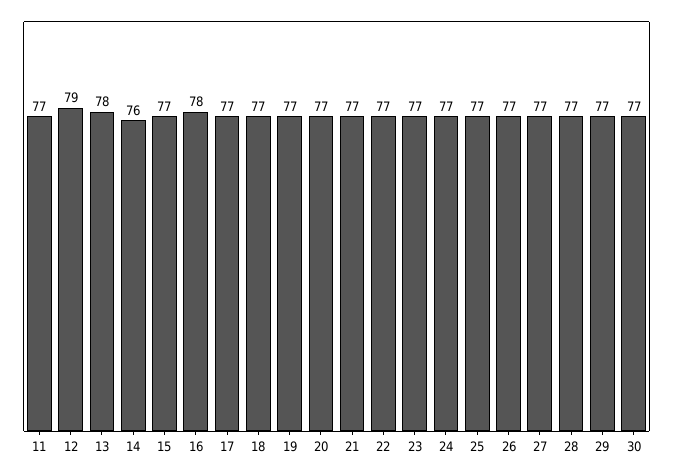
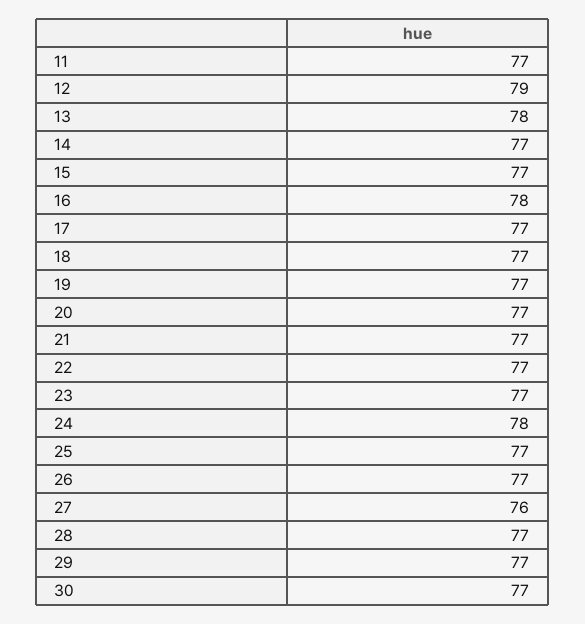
  {
    "11": 77,
    "12": 79,
    "13": 78,
-   "14": 76,
+   "14": 77,
    "15": 77,
    "16": 78,
    "17": 77,
    "18": 77,
    "19": 77,
    "20": 77,
    "21": 77,
    "22": 77,
    "23": 77,
-   "24": 77,
+   "24": 78,
    "25": 77,
    "26": 77,
-   "27": 77,
+   "27": 76,
    "28": 77,
    "29": 77,
    "30": 77
  }

